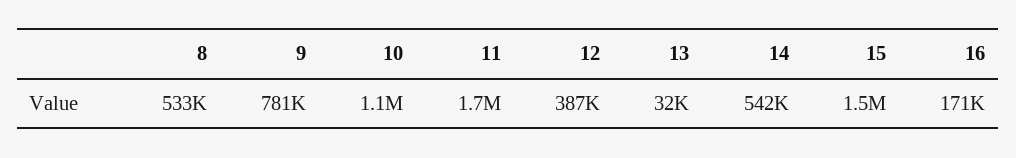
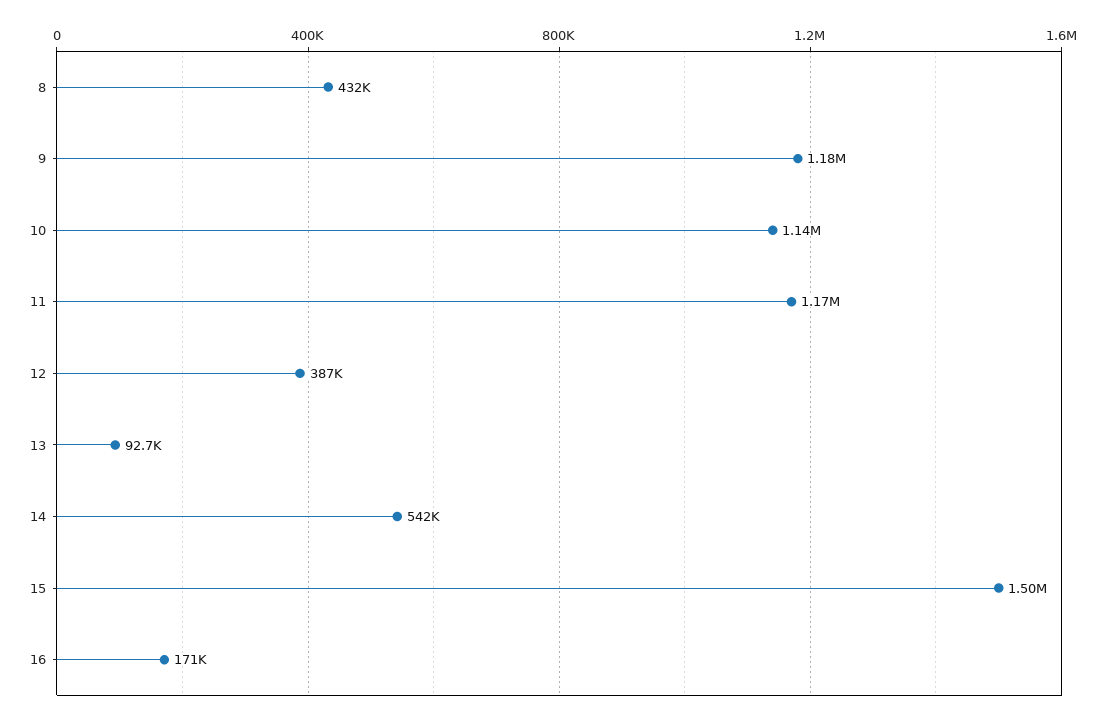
  {
-   "8": 533000,
+   "8": 432000,
-   "9": 781000,
+   "9": 1180000,
    "10": 1140000,
-   "11": 1700000,
+   "11": 1170000,
    "12": 387000,
-   "13": 32000,
+   "13": 92700,
    "14": 542000,
    "15": 1500000,
    "16": 171000
  }

